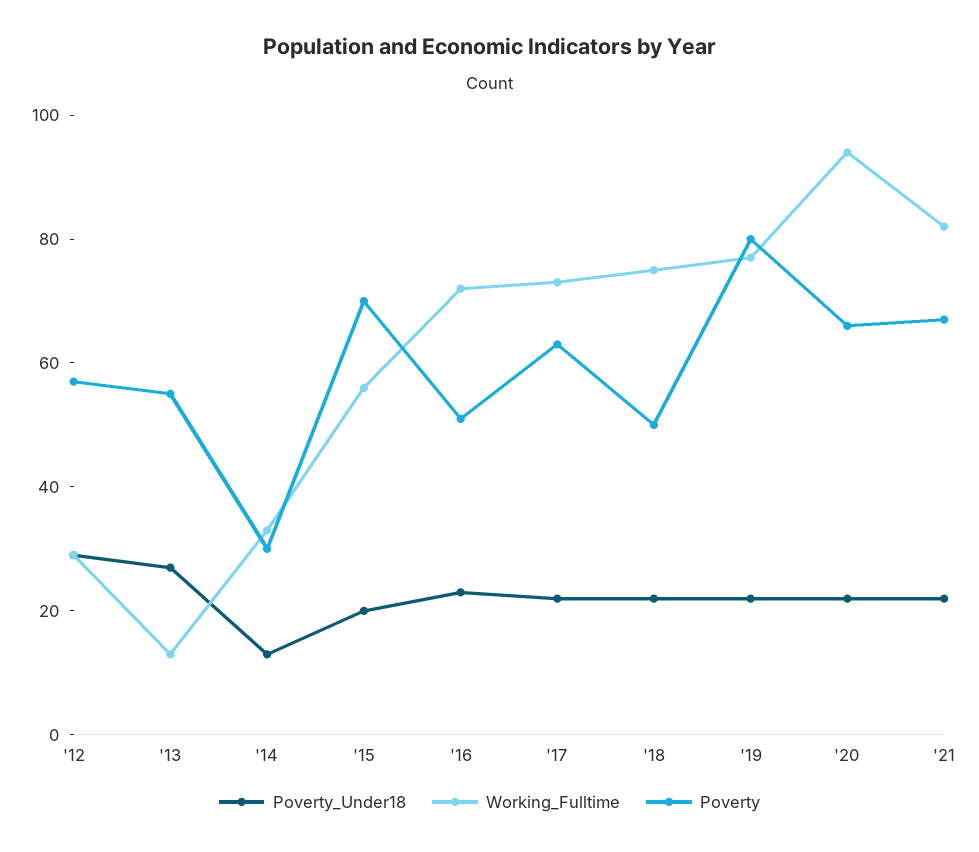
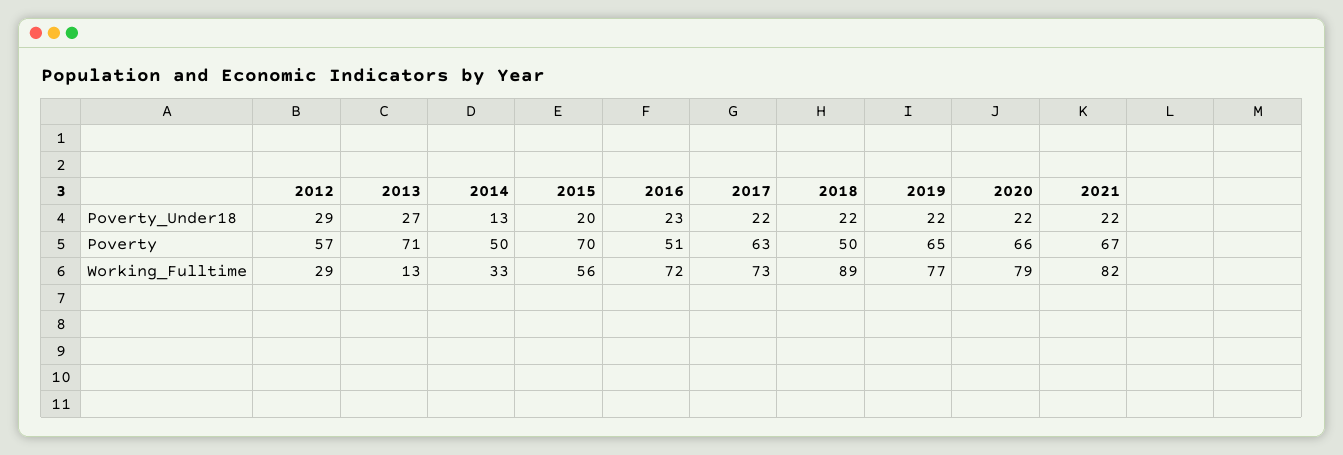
  {
    "Poverty_Under18": {
      "'12": 29,
      "'13": 27,
      "'14": 13,
      "'15": 20,
      "'16": 23,
      "'17": 22,
      "'18": 22,
      "'19": 22,
      "'20": 22,
      "'21": 22
    },
    "Working_Fulltime": {
      "'12": 29,
      "'13": 13,
      "'14": 33,
      "'15": 56,
      "'16": 72,
      "'17": 73,
-     "'18": 75,
+     "'18": 89,
      "'19": 77,
-     "'20": 95,
+     "'20": 79,
      "'21": 82
    },
    "Poverty": {
      "'12": 57,
-     "'13": 55,
+     "'13": 71,
-     "'14": 30,
+     "'14": 50,
      "'15": 70,
      "'16": 51,
      "'17": 63,
      "'18": 50,
-     "'19": 80,
+     "'19": 65,
      "'20": 66,
      "'21": 67
    }
  }

